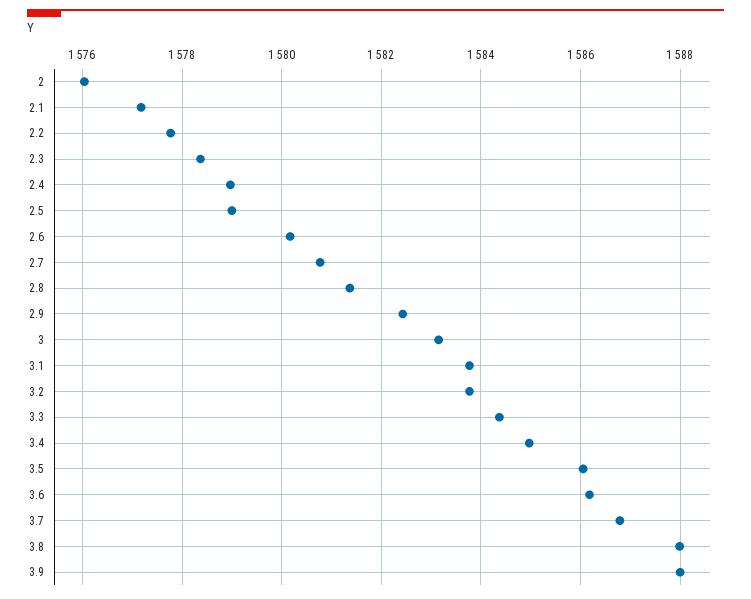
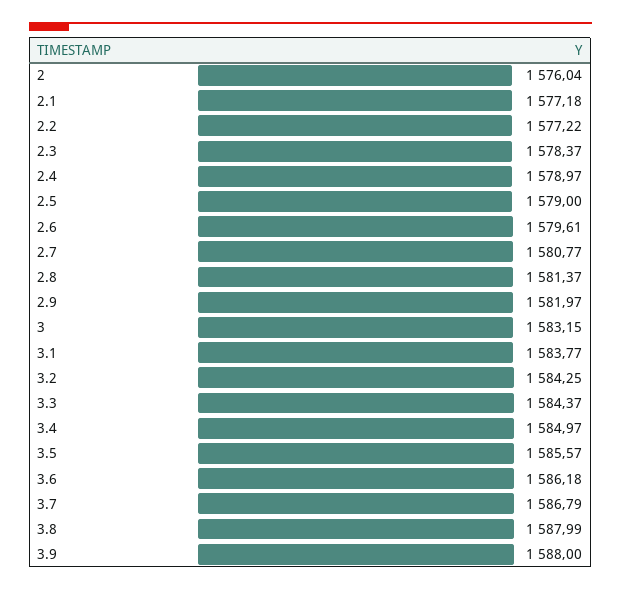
  {
    "2": 1576.04,
    "2.1": 1577.18,
-   "2.2": 1577.8,
+   "2.2": 1577.22,
    "2.3": 1578.37,
    "2.4": 1578.97,
    "2.5": 1579,
-   "2.6": 1580.2,
+   "2.6": 1579.61,
    "2.7": 1580.77,
    "2.8": 1581.37,
-   "2.9": 1582.4,
+   "2.9": 1581.97,
    "3": 1583.15,
    "3.1": 1583.77,
-   "3.2": 1583.8,
+   "3.2": 1584.25,
    "3.3": 1584.37,
    "3.4": 1584.97,
-   "3.5": 1586,
+   "3.5": 1585.57,
    "3.6": 1586.18,
    "3.7": 1586.79,
    "3.8": 1587.99,
    "3.9": 1588
  }

